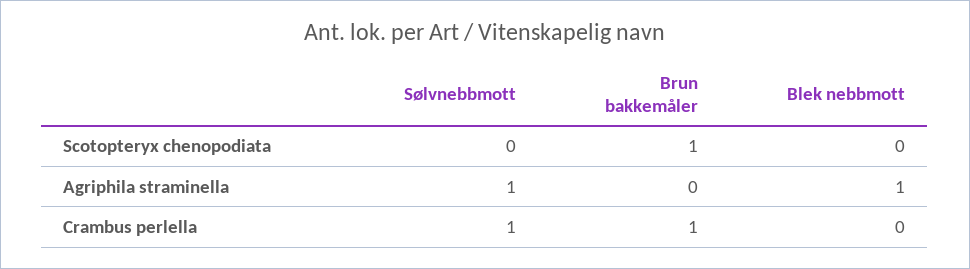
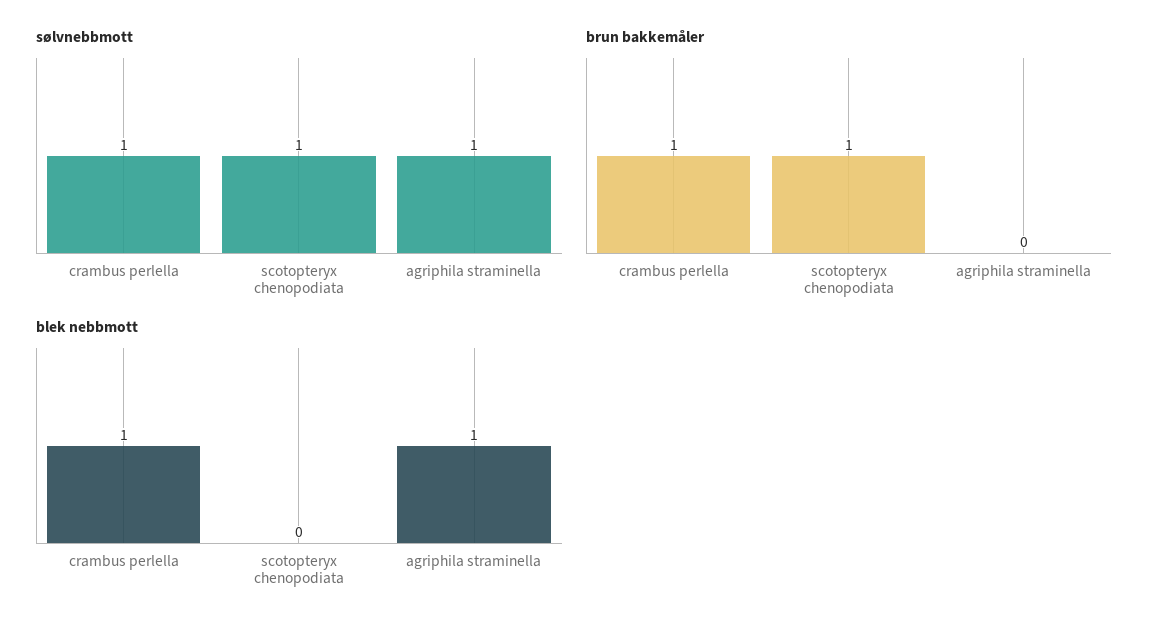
  {
    "Sølvnebbmott": {
-     "Scotopteryx chenopodiata": 0,
+     "Scotopteryx chenopodiata": 1,
      "Agriphila straminella": 1,
      "Crambus perlella": 1
    },
    "Brun bakkemåler": {
      "Scotopteryx chenopodiata": 1,
      "Agriphila straminella": 0,
      "Crambus perlella": 1
    },
    "Blek nebbmott": {
      "Scotopteryx chenopodiata": 0,
      "Agriphila straminella": 1,
-     "Crambus perlella": 0
+     "Crambus perlella": 1
    }
  }

